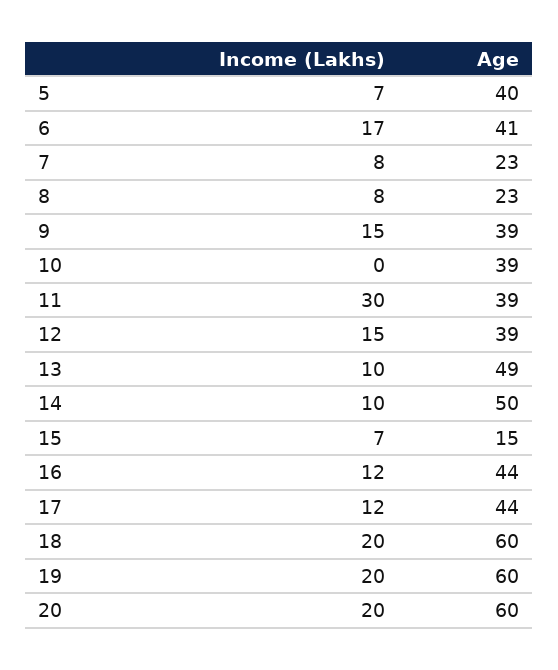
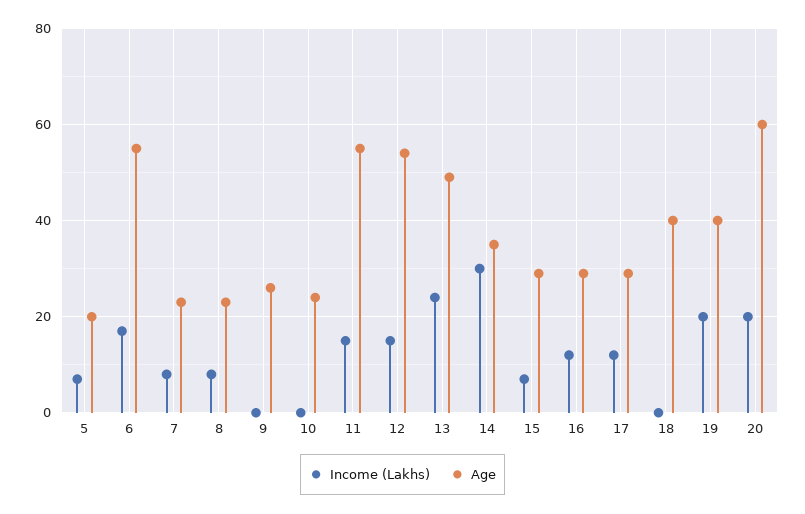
  {
    "Income (Lakhs)": {
      "5": 7,
      "6": 17,
      "7": 8,
      "8": 8,
-     "9": 15,
+     "9": 0,
      "10": 0,
-     "11": 30,
+     "11": 15,
      "12": 15,
-     "13": 10,
+     "13": 25,
-     "14": 10,
+     "14": 30,
      "15": 7,
      "16": 12,
      "17": 12,
-     "18": 20,
+     "18": 0,
      "19": 20,
      "20": 20
    },
    "Age": {
-     "5": 40,
+     "5": 20,
-     "6": 41,
+     "6": 55,
      "7": 23,
      "8": 23,
-     "9": 39,
+     "9": 25,
-     "10": 39,
+     "10": 25,
-     "11": 39,
+     "11": 55,
-     "12": 39,
+     "12": 55,
      "13": 49,
-     "14": 50,
+     "14": 35,
-     "15": 15,
+     "15": 30,
-     "16": 44,
+     "16": 30,
-     "17": 44,
+     "17": 30,
-     "18": 60,
+     "18": 40,
-     "19": 60,
+     "19": 40,
      "20": 60
    }
  }

